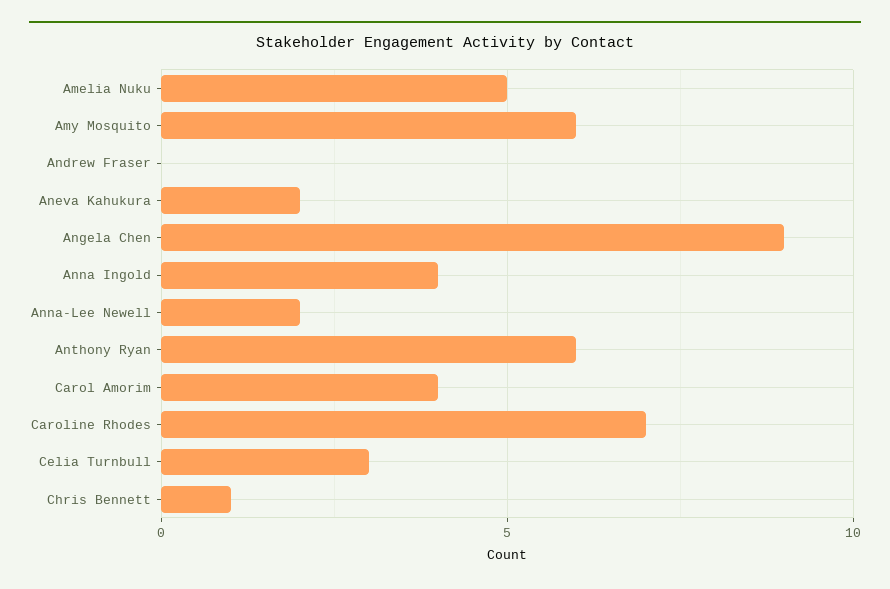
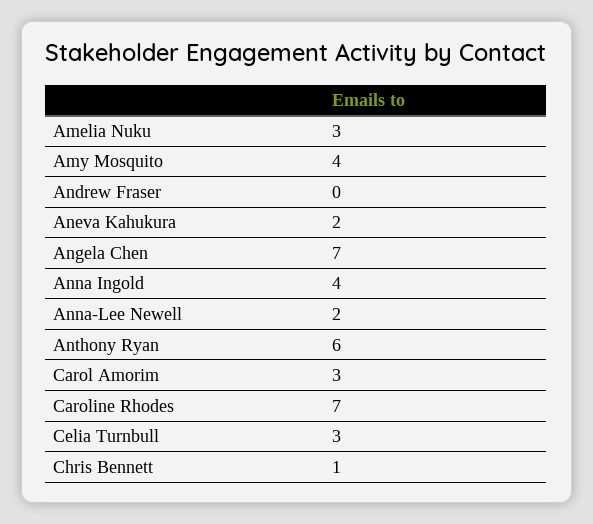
  {
-   "Amelia Nuku": 5,
+   "Amelia Nuku": 3,
-   "Amy Mosquito": 6,
+   "Amy Mosquito": 4,
    "Andrew Fraser": 0,
    "Aneva Kahukura": 2,
-   "Angela Chen": 9,
+   "Angela Chen": 7,
    "Anna Ingold": 4,
    "Anna-Lee Newell": 2,
    "Anthony Ryan": 6,
-   "Carol Amorim": 4,
+   "Carol Amorim": 3,
    "Caroline Rhodes": 7,
    "Celia Turnbull": 3,
    "Chris Bennett": 1
  }

